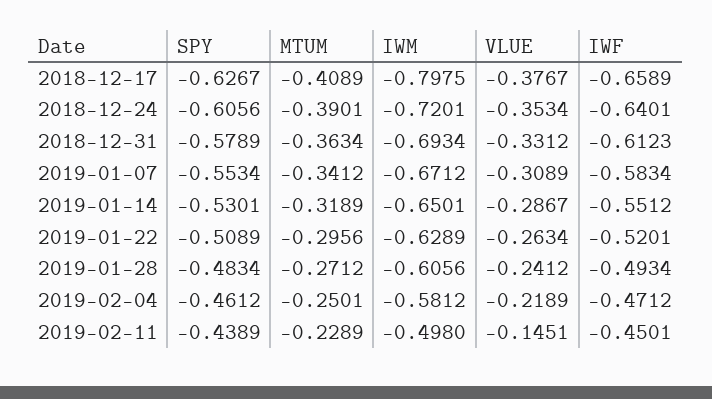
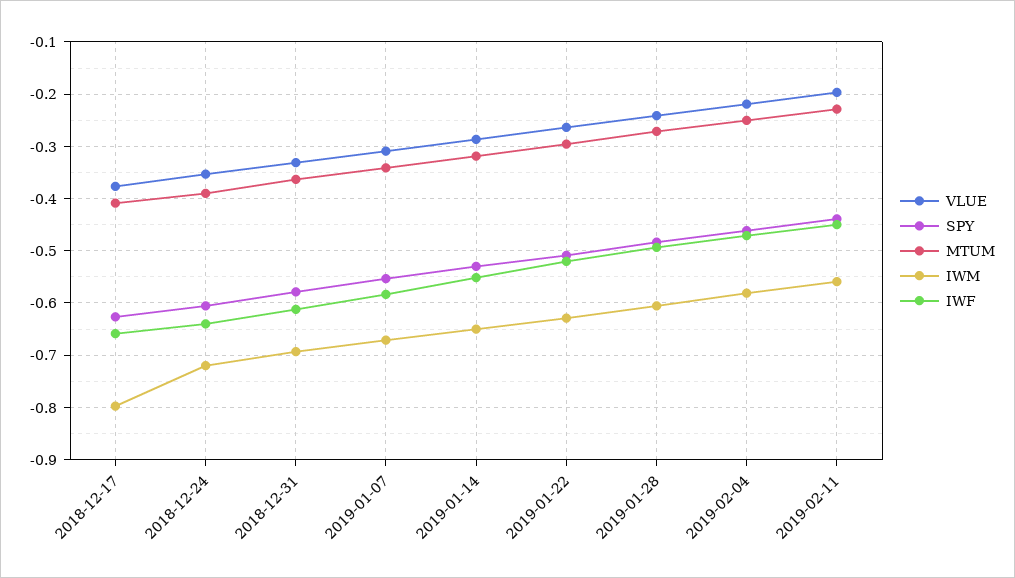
  {
    "SPY": {
      "2018-12-17": -0.6267,
      "2018-12-24": -0.6056,
      "2018-12-31": -0.5789,
      "2019-01-07": -0.5534,
      "2019-01-14": -0.5301,
      "2019-01-22": -0.5089,
      "2019-01-28": -0.4834,
      "2019-02-04": -0.4612,
      "2019-02-11": -0.4389
    },
    "MTUM": {
      "2018-12-17": -0.4089,
      "2018-12-24": -0.3901,
      "2018-12-31": -0.3634,
      "2019-01-07": -0.3412,
      "2019-01-14": -0.3189,
      "2019-01-22": -0.2956,
      "2019-01-28": -0.2712,
      "2019-02-04": -0.2501,
      "2019-02-11": -0.2289
    },
    "IWM": {
      "2018-12-17": -0.7975,
      "2018-12-24": -0.7201,
      "2018-12-31": -0.6934,
      "2019-01-07": -0.6712,
      "2019-01-14": -0.6501,
      "2019-01-22": -0.6289,
      "2019-01-28": -0.6056,
      "2019-02-04": -0.5812,
-     "2019-02-11": -0.498
+     "2019-02-11": -0.56
    },
    "VLUE": {
      "2018-12-17": -0.3767,
      "2018-12-24": -0.3534,
      "2018-12-31": -0.3312,
      "2019-01-07": -0.3089,
      "2019-01-14": -0.2867,
      "2019-01-22": -0.2634,
      "2019-01-28": -0.2412,
      "2019-02-04": -0.2189,
-     "2019-02-11": -0.1451
+     "2019-02-11": -0.2
    },
    "IWF": {
      "2018-12-17": -0.6589,
      "2018-12-24": -0.6401,
      "2018-12-31": -0.6123,
      "2019-01-07": -0.5834,
      "2019-01-14": -0.5512,
      "2019-01-22": -0.5201,
      "2019-01-28": -0.4934,
      "2019-02-04": -0.4712,
      "2019-02-11": -0.4501
    }
  }

